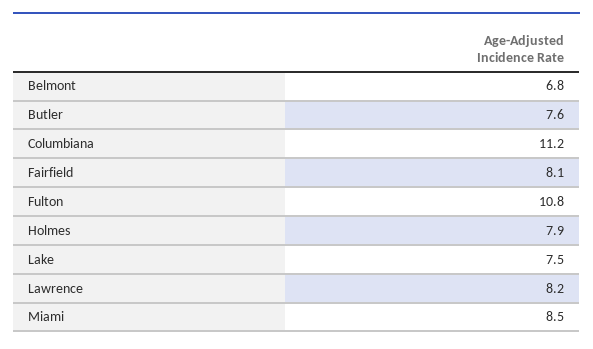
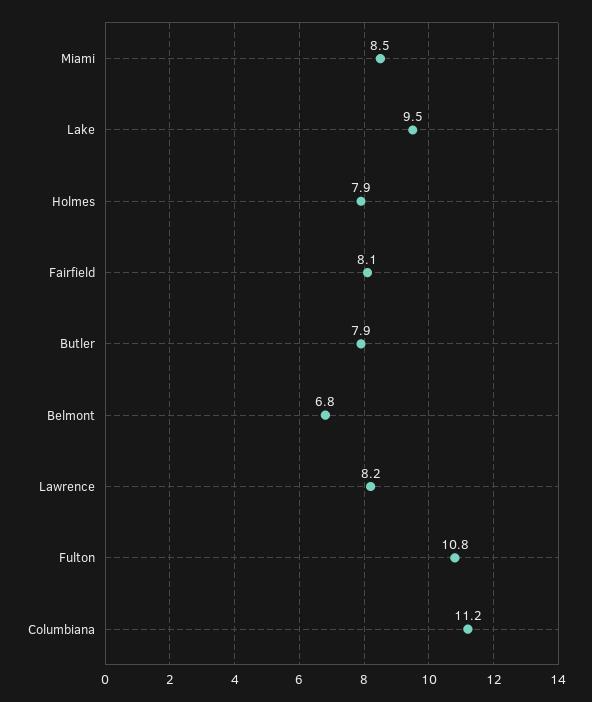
  {
    "Belmont": 6.8,
-   "Butler": 7.6,
+   "Butler": 7.9,
    "Columbiana": 11.2,
    "Fairfield": 8.1,
    "Fulton": 10.8,
    "Holmes": 7.9,
-   "Lake": 7.5,
+   "Lake": 9.5,
    "Lawrence": 8.2,
    "Miami": 8.5
  }

